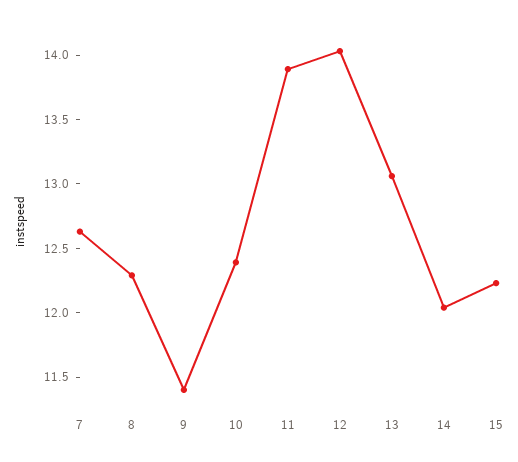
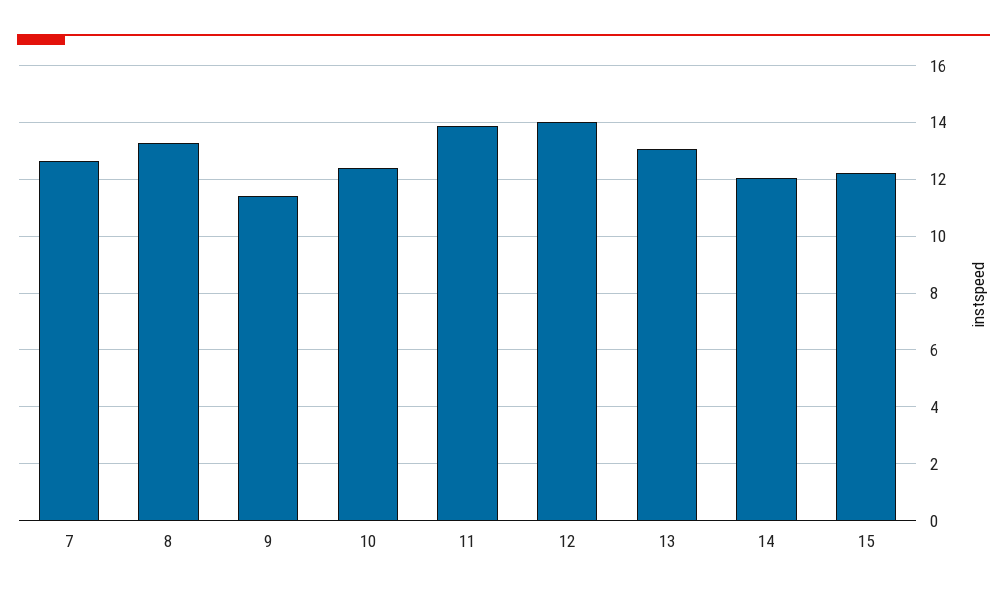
  {
    "7": 12.6,
-   "8": 12.3,
+   "8": 13.25,
    "9": 11.4,
    "10": 12.4,
    "11": 13.9,
    "12": 14,
    "13": 13.1,
    "14": 12,
    "15": 12.2
  }

